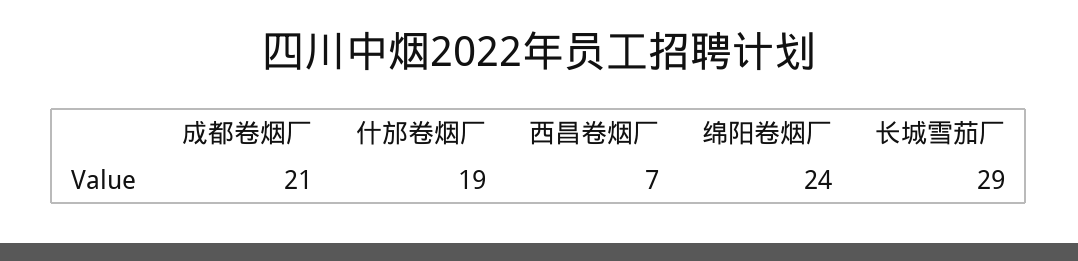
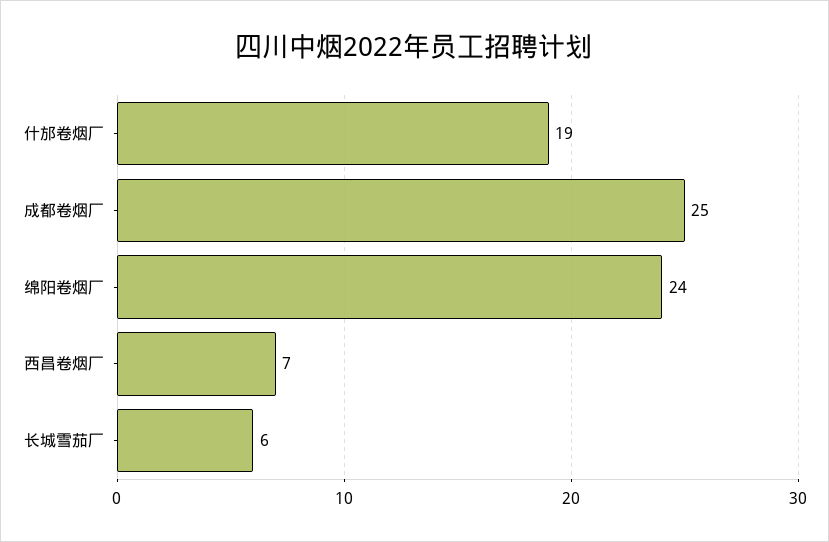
  {
-   "成都卷烟厂": 21,
+   "成都卷烟厂": 25,
    "什邡卷烟厂": 19,
    "西昌卷烟厂": 7,
    "绵阳卷烟厂": 24,
-   "长城雪茄厂": 29
+   "长城雪茄厂": 6
  }

